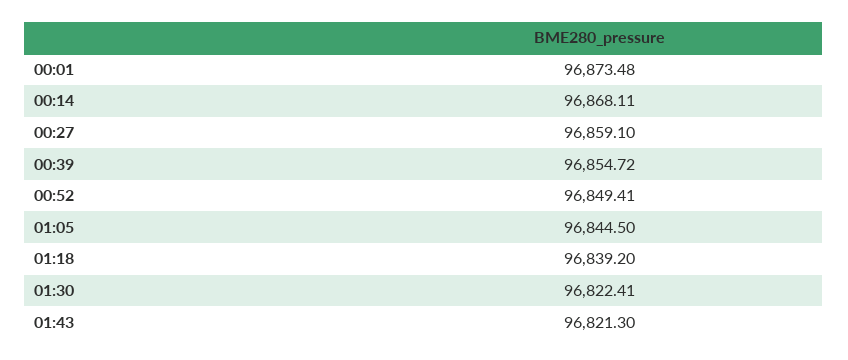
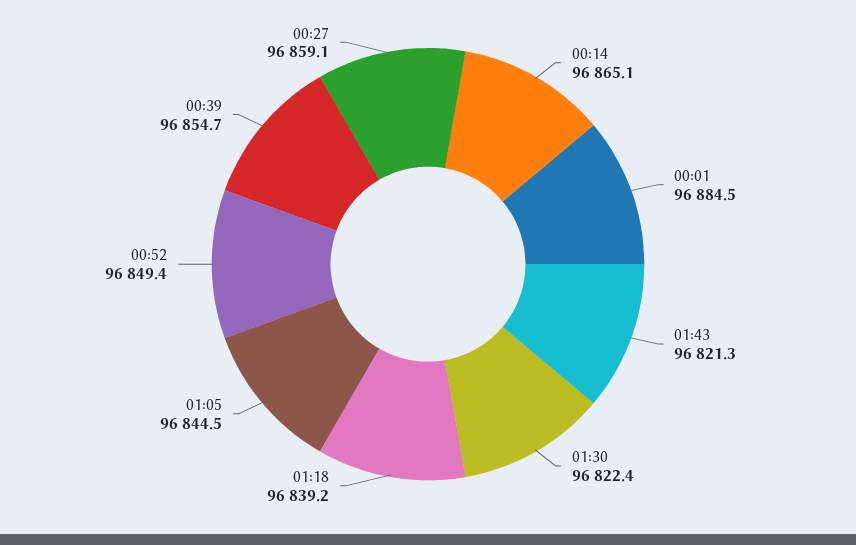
  {
-   "00:01": 96873.48,
+   "00:01": 96884.5,
-   "00:14": 96868.11,
+   "00:14": 96865.1,
    "00:27": 96859.1,
    "00:39": 96854.72,
    "00:52": 96849.41,
    "01:05": 96844.5,
    "01:18": 96839.2,
    "01:30": 96822.41,
    "01:43": 96821.3
  }

